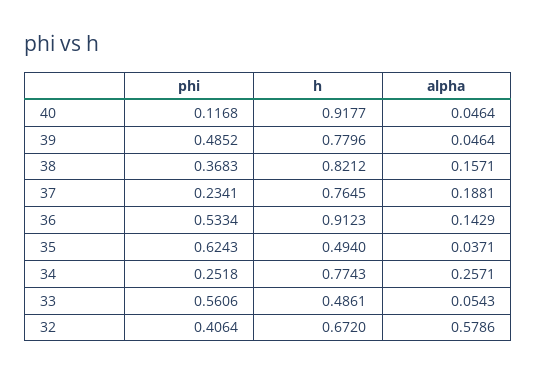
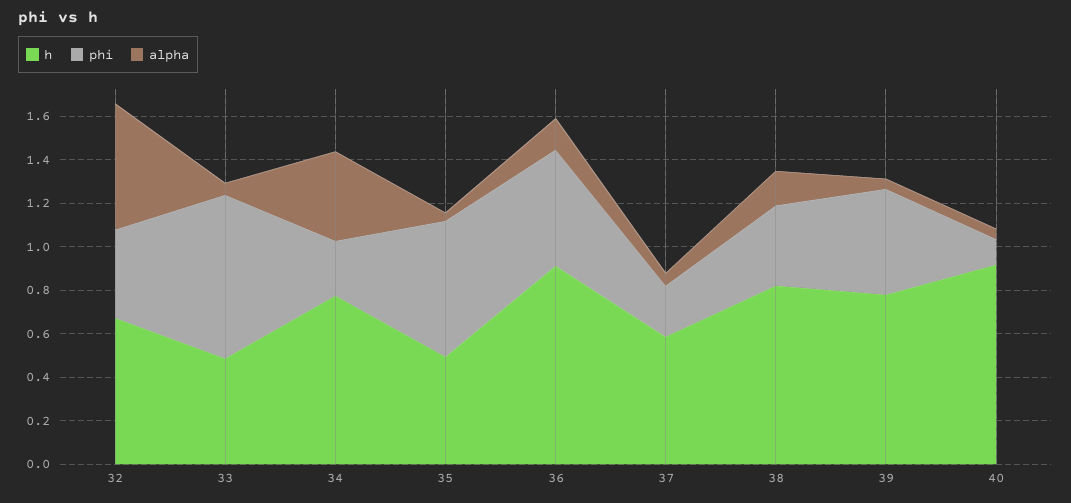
  {
    "phi": {
      "40": 0.1168,
      "39": 0.4852,
      "38": 0.3683,
      "37": 0.2341,
      "36": 0.5334,
      "35": 0.6243,
      "34": 0.2518,
-     "33": 0.5606,
+     "33": 0.75,
      "32": 0.4064
    },
    "h": {
      "40": 0.9177,
      "39": 0.7796,
      "38": 0.8212,
-     "37": 0.7645,
+     "37": 0.6,
      "36": 0.9123,
      "35": 0.494,
      "34": 0.7743,
      "33": 0.4861,
      "32": 0.672
    },
    "alpha": {
      "40": 0.0464,
      "39": 0.0464,
      "38": 0.1571,
-     "37": 0.1881,
+     "37": 0.05,
      "36": 0.1429,
      "35": 0.0371,
-     "34": 0.2571,
+     "34": 0.4,
      "33": 0.0543,
      "32": 0.5786
    }
  }

